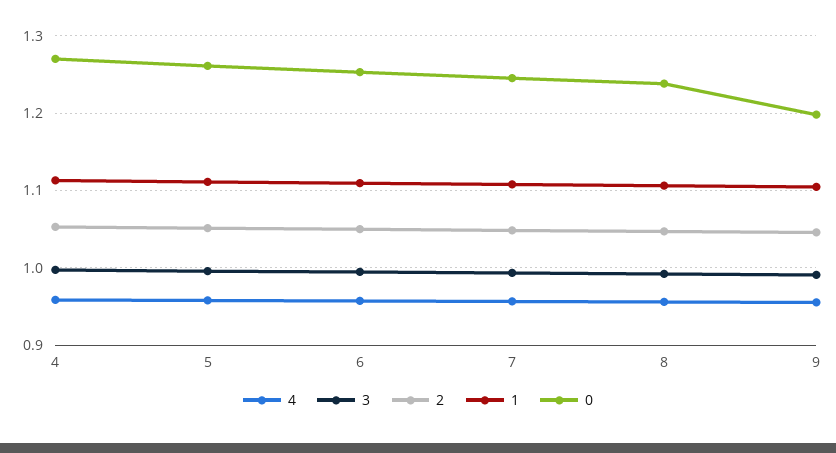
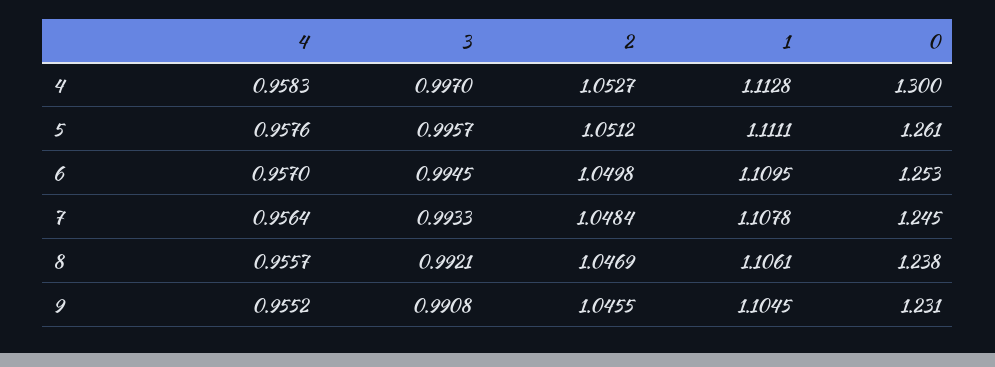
  {
    "4": {
      "4": 0.9583,
      "5": 0.9576,
      "6": 0.957,
      "7": 0.9564,
      "8": 0.9557,
      "9": 0.9552
    },
    "3": {
      "4": 0.997,
      "5": 0.9957,
      "6": 0.9945,
      "7": 0.9933,
      "8": 0.9921,
      "9": 0.9908
    },
    "2": {
      "4": 1.0527,
      "5": 1.0512,
      "6": 1.0498,
      "7": 1.0484,
      "8": 1.0469,
      "9": 1.0455
    },
    "1": {
      "4": 1.1128,
      "5": 1.1111,
      "6": 1.1095,
      "7": 1.1078,
      "8": 1.1061,
      "9": 1.1045
    },
    "0": {
-     "4": 1.27,
+     "4": 1.3,
      "5": 1.261,
      "6": 1.253,
      "7": 1.245,
      "8": 1.238,
-     "9": 1.2
+     "9": 1.231
    }
  }

